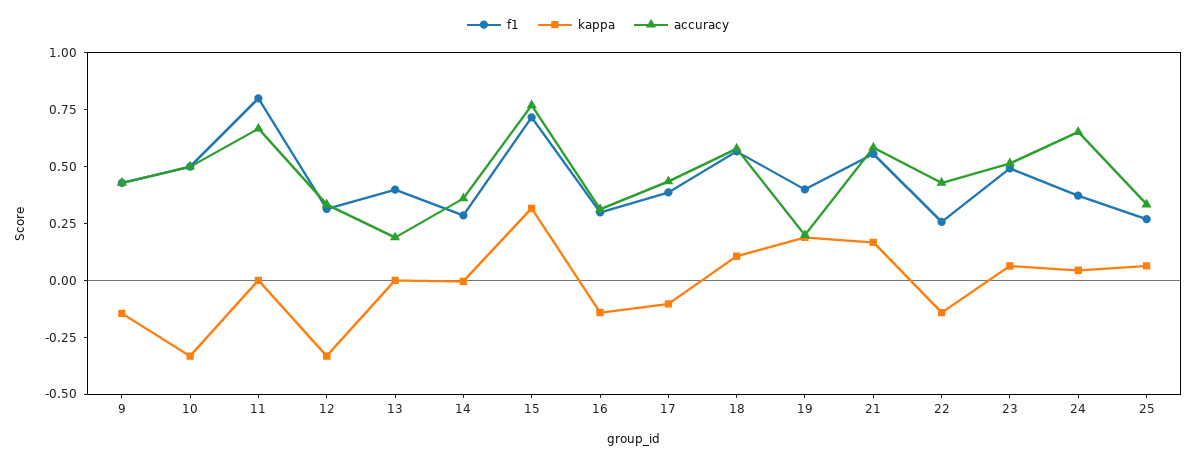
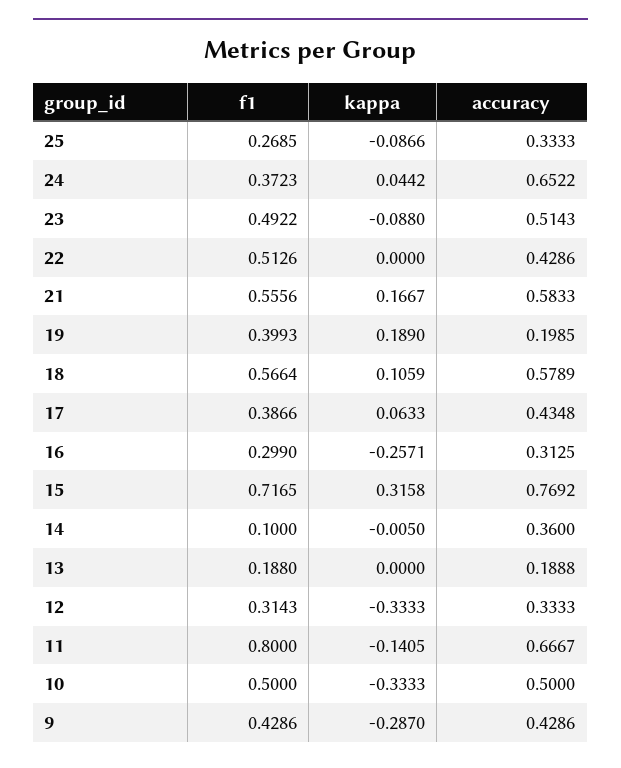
  {
    "f1": {
      "9": 0.4286,
      "10": 0.5,
      "11": 0.8,
      "12": 0.3143,
-     "13": 0.4,
+     "13": 0.188,
-     "14": 0.3,
+     "14": 0.1,
      "15": 0.7165,
      "16": 0.299,
      "17": 0.3866,
      "18": 0.5664,
      "19": 0.3993,
      "21": 0.5556,
-     "22": 0.25,
+     "22": 0.5126,
      "23": 0.4922,
      "24": 0.3723,
      "25": 0.2685
    },
    "kappa": {
-     "9": -0.15,
+     "9": -0.287,
      "10": -0.3333,
-     "11": 0,
+     "11": -0.1405,
      "12": -0.3333,
      "13": 0,
      "14": -0.005,
      "15": 0.3158,
-     "16": -0.15,
+     "16": -0.2571,
-     "17": -0.1,
+     "17": 0.0633,
      "18": 0.1059,
      "19": 0.189,
      "21": 0.1667,
-     "22": -0.15,
+     "22": 0,
-     "23": 0.05,
+     "23": -0.088,
      "24": 0.0442,
-     "25": 0.05
+     "25": -0.0866
    },
    "accuracy": {
      "9": 0.4286,
      "10": 0.5,
      "11": 0.6667,
      "12": 0.3333,
      "13": 0.1888,
      "14": 0.36,
      "15": 0.7692,
      "16": 0.3125,
      "17": 0.4348,
      "18": 0.5789,
      "19": 0.1985,
      "21": 0.5833,
      "22": 0.4286,
      "23": 0.5143,
      "24": 0.6522,
      "25": 0.3333
    }
  }

